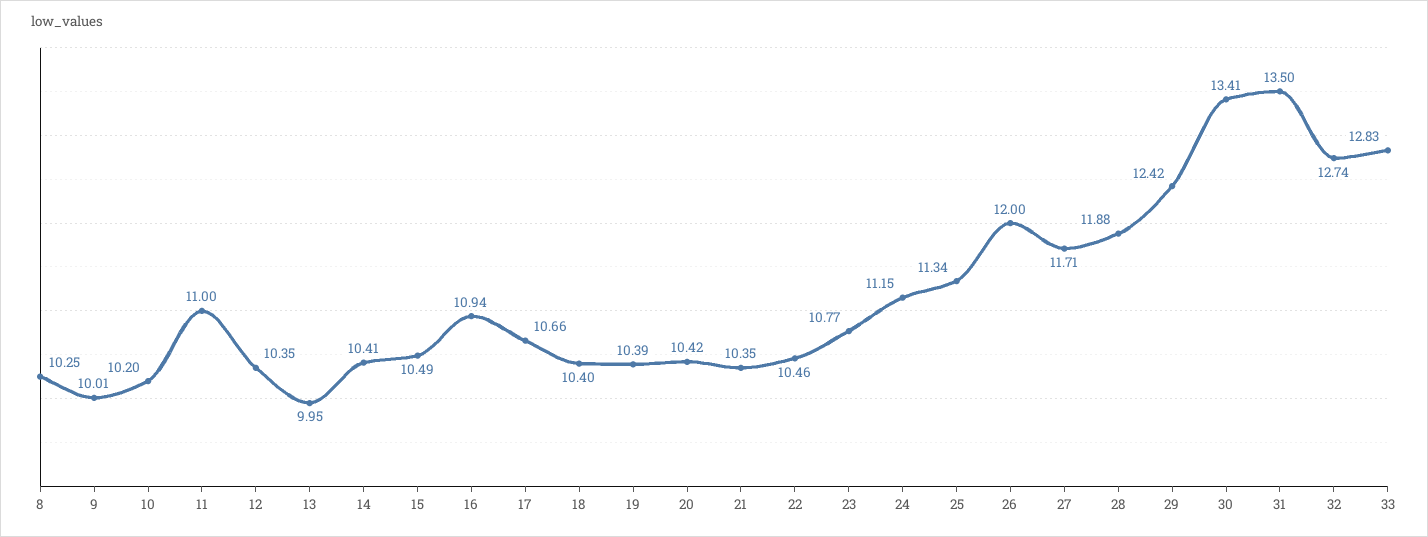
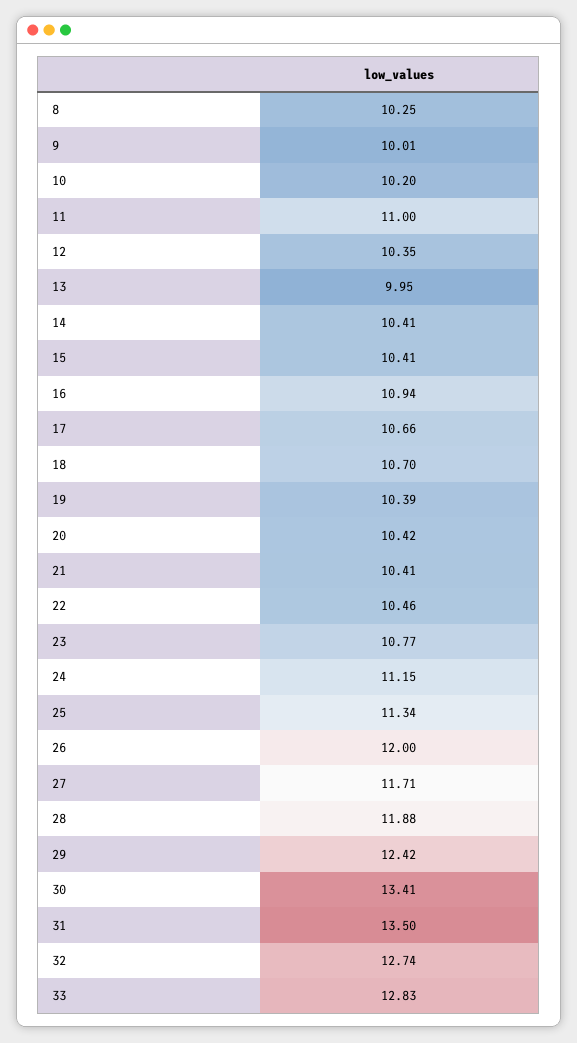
  {
    "8": 10.25,
    "9": 10.01,
    "10": 10.2,
    "11": 11,
    "12": 10.35,
    "13": 9.95,
    "14": 10.41,
-   "15": 10.49,
+   "15": 10.41,
    "16": 10.94,
    "17": 10.66,
-   "18": 10.4,
+   "18": 10.7,
    "19": 10.39,
    "20": 10.42,
-   "21": 10.35,
+   "21": 10.41,
    "22": 10.46,
    "23": 10.77,
    "24": 11.15,
    "25": 11.34,
    "26": 12,
    "27": 11.71,
    "28": 11.88,
    "29": 12.42,
    "30": 13.41,
    "31": 13.5,
    "32": 12.74,
    "33": 12.83
  }

